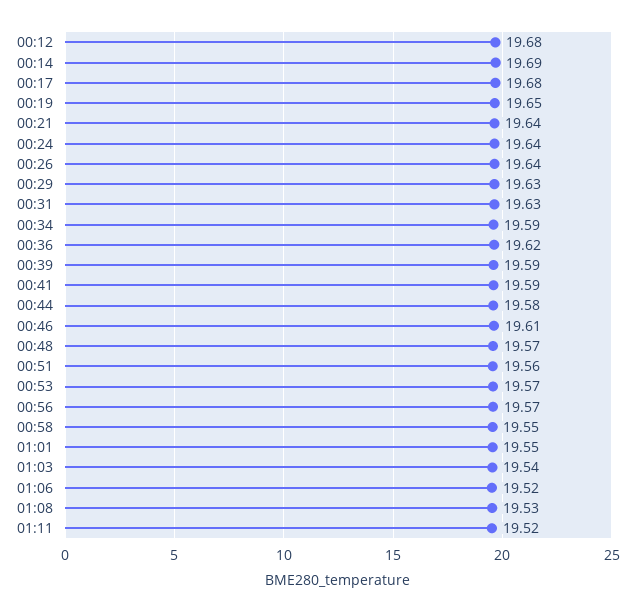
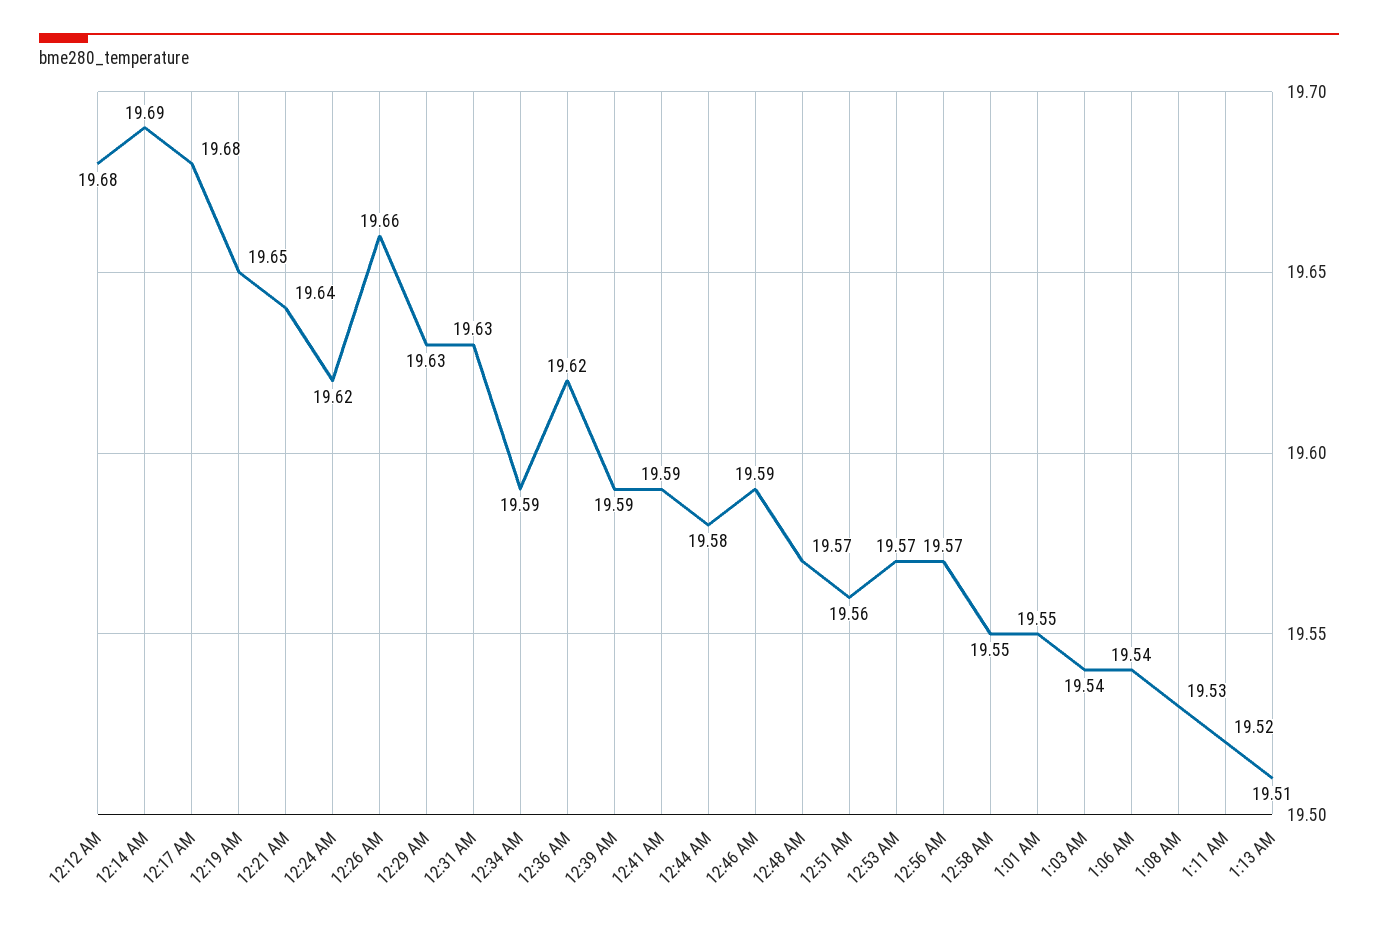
  {
    "00:12": 19.68,
    "00:14": 19.69,
    "00:17": 19.68,
    "00:19": 19.65,
    "00:21": 19.64,
-   "00:24": 19.64,
+   "00:24": 19.62,
-   "00:26": 19.64,
+   "00:26": 19.66,
    "00:29": 19.63,
    "00:31": 19.63,
    "00:34": 19.59,
    "00:36": 19.62,
    "00:39": 19.59,
    "00:41": 19.59,
    "00:44": 19.58,
-   "00:46": 19.61,
+   "00:46": 19.59,
    "00:48": 19.57,
    "00:51": 19.56,
    "00:53": 19.57,
    "00:56": 19.57,
    "00:58": 19.55,
    "01:01": 19.55,
    "01:03": 19.54,
-   "01:06": 19.52,
+   "01:06": 19.54,
    "01:08": 19.53,
-   "01:11": 19.52
+   "01:11": 19.52,
+   "1:13 AM": 19.51
  }

